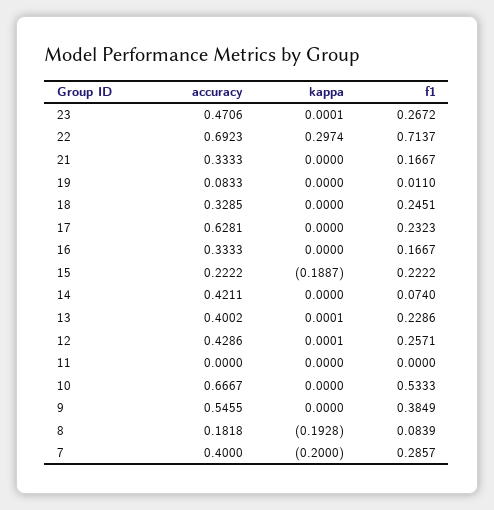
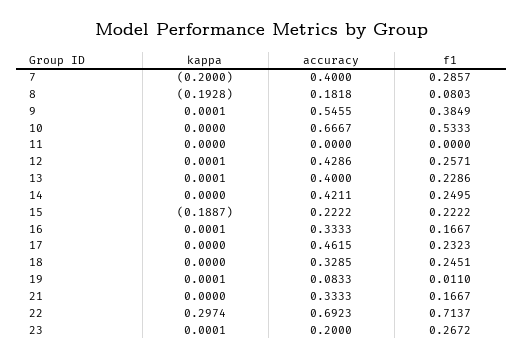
  {
    "accuracy": {
-     "23": 0.4706,
+     "23": 0.2,
      "22": 0.6923,
      "21": 0.3333,
      "19": 0.0833,
      "18": 0.3285,
-     "17": 0.6281,
+     "17": 0.4615,
      "16": 0.3333,
      "15": 0.2222,
      "14": 0.4211,
-     "13": 0.4002,
+     "13": 0.4,
      "12": 0.4286,
      "11": 0,
      "10": 0.6667,
      "9": 0.5455,
      "8": 0.1818,
      "7": 0.4
    },
    "kappa": {
      "23": 0.0001,
      "22": 0.2974,
      "21": 0,
-     "19": 0,
+     "19": 0.0001,
      "18": 0,
      "17": 0,
-     "16": 0,
+     "16": 0.0001,
      "15": -0.1887,
      "14": 0,
      "13": 0.0001,
      "12": 0.0001,
      "11": 0,
      "10": 0,
-     "9": 0,
+     "9": 0.0001,
      "8": -0.1928,
      "7": -0.2
    },
    "f1": {
      "23": 0.2672,
      "22": 0.7137,
      "21": 0.1667,
      "19": 0.011,
      "18": 0.2451,
      "17": 0.2323,
      "16": 0.1667,
      "15": 0.2222,
-     "14": 0.074,
+     "14": 0.2495,
      "13": 0.2286,
      "12": 0.2571,
      "11": 0,
      "10": 0.5333,
      "9": 0.3849,
-     "8": 0.0839,
+     "8": 0.0803,
      "7": 0.2857
    }
  }

